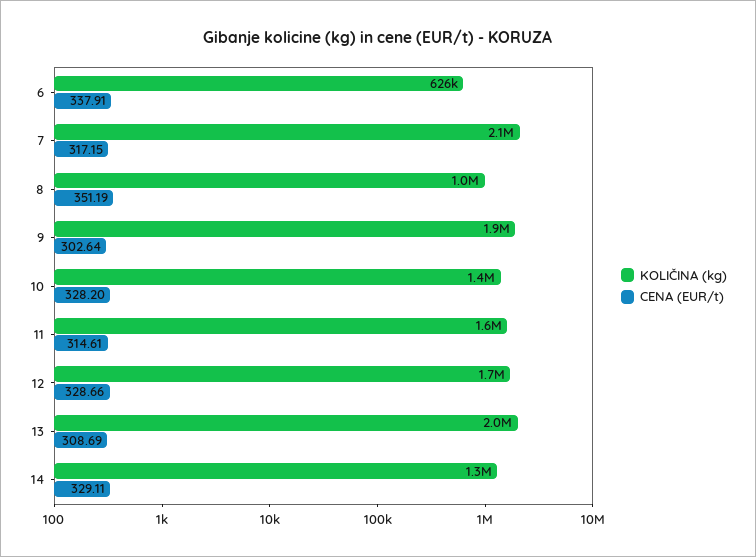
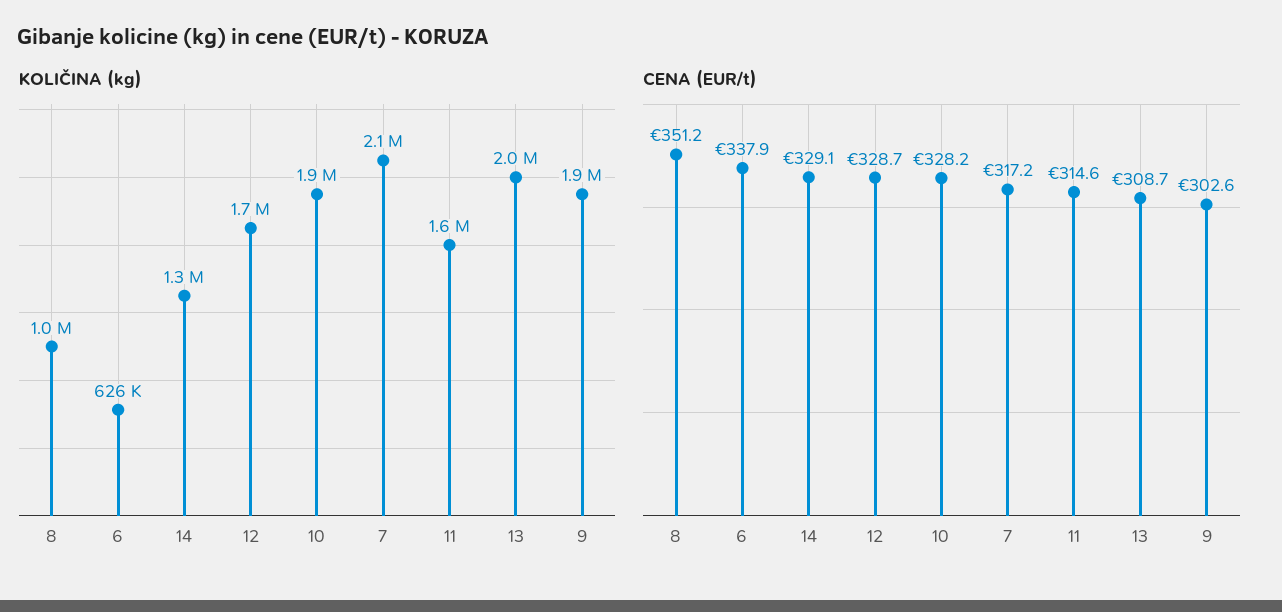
  {
    "KOLIČINA (kg)": {
      "6": 626000,
      "7": 2100000,
      "8": 1000000,
      "9": 1900000,
-     "10": 1400000,
+     "10": 1900000,
      "11": 1600000,
      "12": 1700000,
      "13": 2000000,
      "14": 1300000
    },
    "CENA (EUR/t)": {
      "6": 337.91,
      "7": 317.15,
      "8": 351.19,
      "9": 302.64,
      "10": 328.2,
      "11": 314.61,
      "12": 328.66,
      "13": 308.69,
      "14": 329.11
    }
  }

